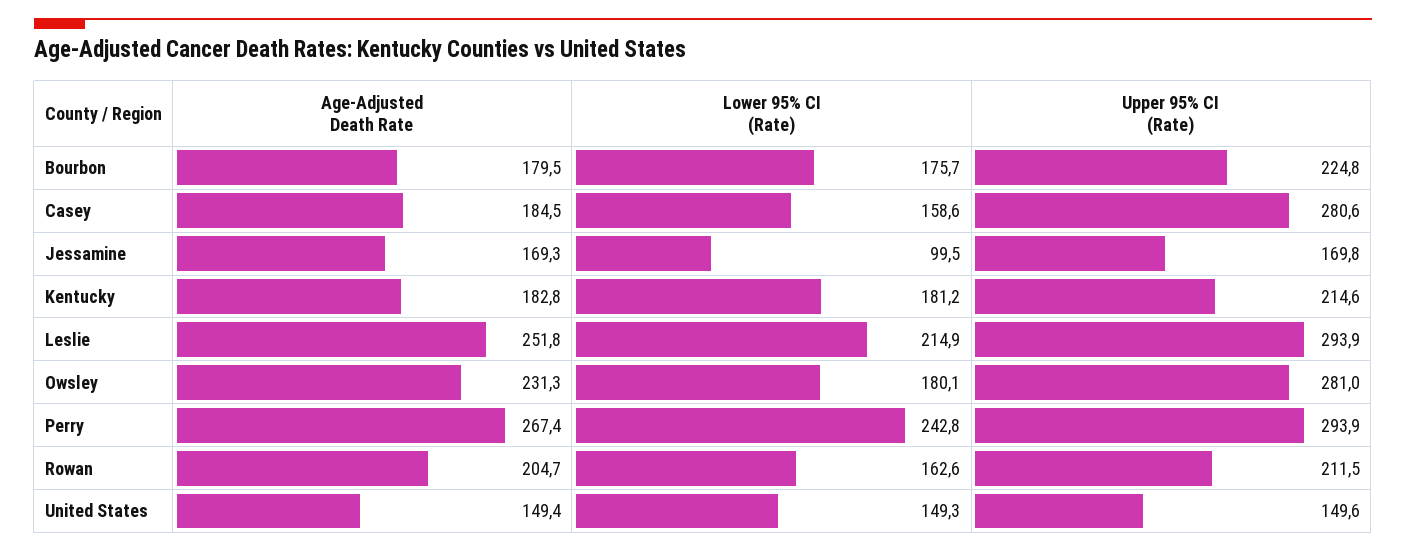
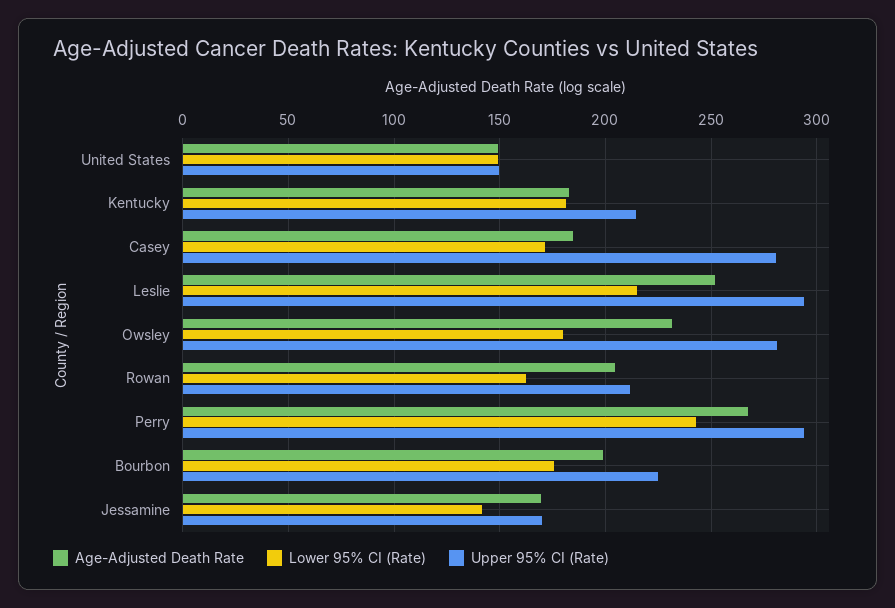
  {
    "Age-Adjusted Death Rate": {
-     "Bourbon": 179.5,
+     "Bourbon": 200,
      "Casey": 184.5,
      "Jessamine": 169.3,
      "Kentucky": 182.8,
      "Leslie": 251.8,
      "Owsley": 231.3,
      "Perry": 267.4,
      "Rowan": 204.7,
      "United States": 149.4
    },
    "Lower 95% CI (Rate)": {
      "Bourbon": 175.7,
-     "Casey": 158.6,
+     "Casey": 170,
-     "Jessamine": 99.5,
+     "Jessamine": 140,
      "Kentucky": 181.2,
      "Leslie": 214.9,
      "Owsley": 180.1,
      "Perry": 242.8,
      "Rowan": 162.6,
      "United States": 149.3
    },
    "Upper 95% CI (Rate)": {
      "Bourbon": 224.8,
      "Casey": 280.6,
      "Jessamine": 169.8,
      "Kentucky": 214.6,
      "Leslie": 293.9,
      "Owsley": 281,
      "Perry": 293.9,
      "Rowan": 211.5,
      "United States": 149.6
    }
  }

